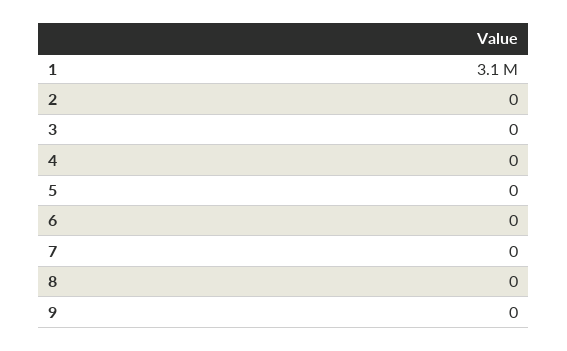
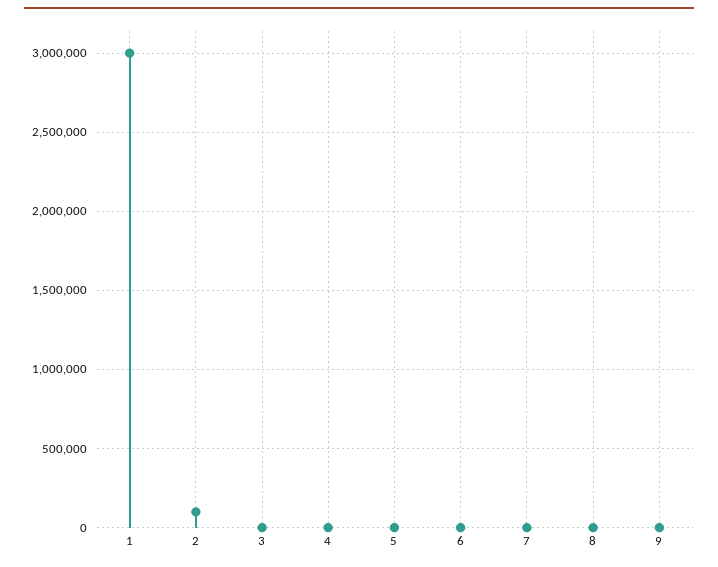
  {
-   "1": 3100000,
+   "1": 3000000,
-   "2": 0,
+   "2": 100000,
    "3": 0,
    "4": 0,
    "5": 0,
    "6": 0,
    "7": 0,
    "8": 0,
    "9": 0
  }

